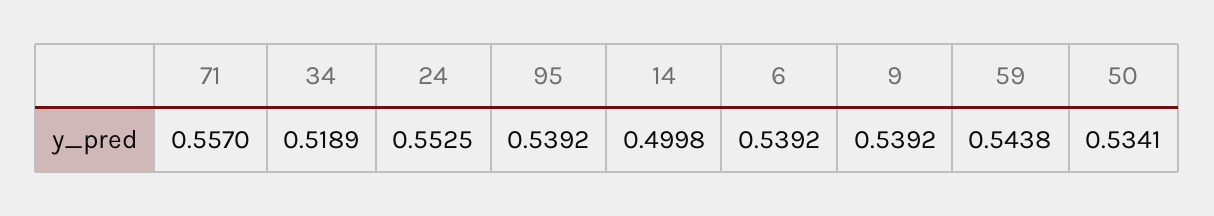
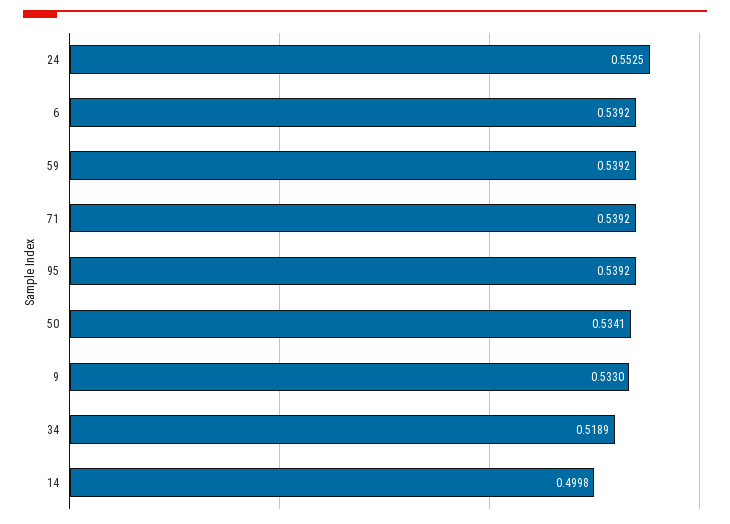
  {
-   "71": 0.557,
+   "71": 0.5392,
    "34": 0.5189,
    "24": 0.5525,
    "95": 0.5392,
    "14": 0.4998,
    "6": 0.5392,
-   "9": 0.5392,
+   "9": 0.533,
-   "59": 0.5438,
+   "59": 0.5392,
    "50": 0.5341
  }

